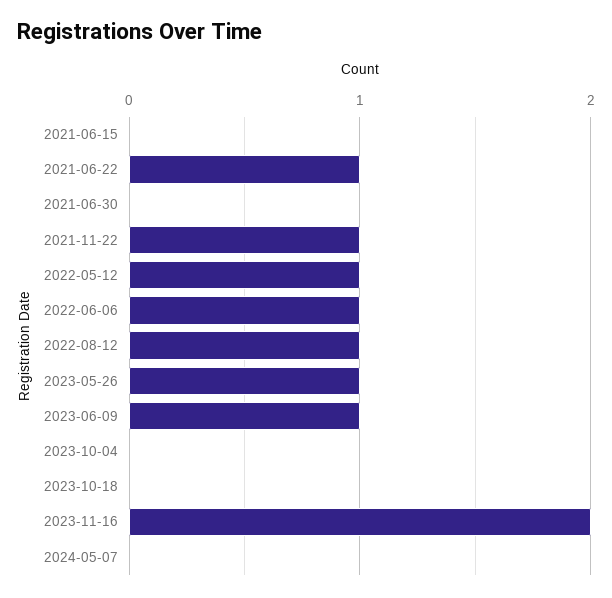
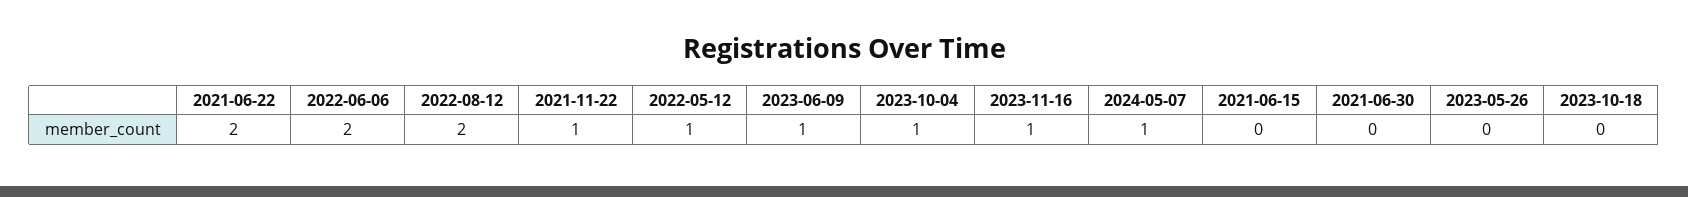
  {
    "2021-06-15": 0,
-   "2021-06-22": 1,
+   "2021-06-22": 2,
    "2021-06-30": 0,
    "2021-11-22": 1,
    "2022-05-12": 1,
-   "2022-06-06": 1,
+   "2022-06-06": 2,
-   "2022-08-12": 1,
+   "2022-08-12": 2,
-   "2023-05-26": 1,
+   "2023-05-26": 0,
    "2023-06-09": 1,
-   "2023-10-04": 0,
+   "2023-10-04": 1,
    "2023-10-18": 0,
-   "2023-11-16": 2,
+   "2023-11-16": 1,
-   "2024-05-07": 0
+   "2024-05-07": 1
  }

